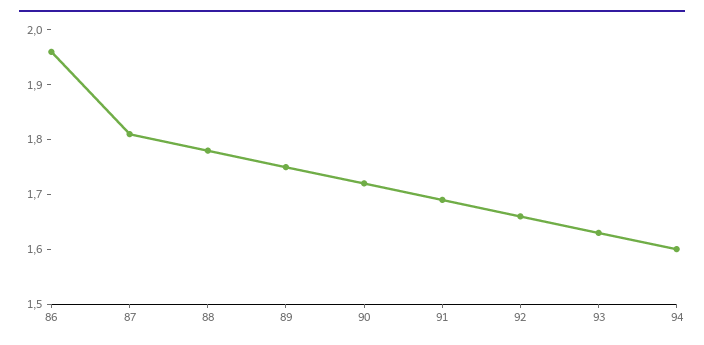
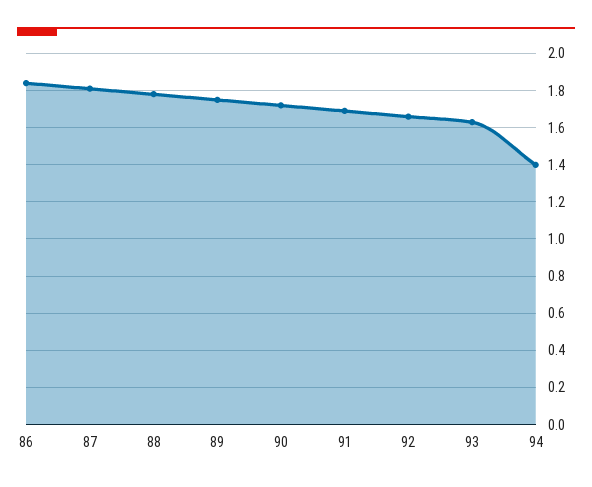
  {
-   "86": 1.95,
+   "86": 1.85,
    "87": 1.8,
    "88": 1.8,
    "89": 1.75,
    "90": 1.7,
    "91": 1.7,
    "92": 1.65,
    "93": 1.65,
-   "94": 1.6
+   "94": 1.4
  }

